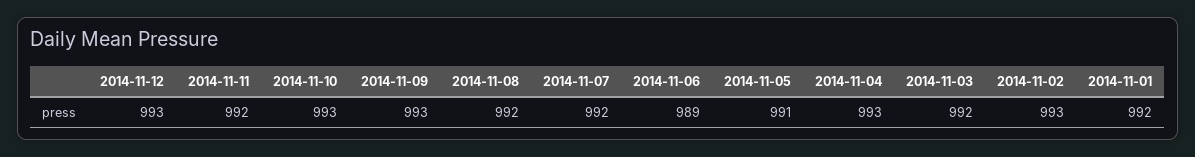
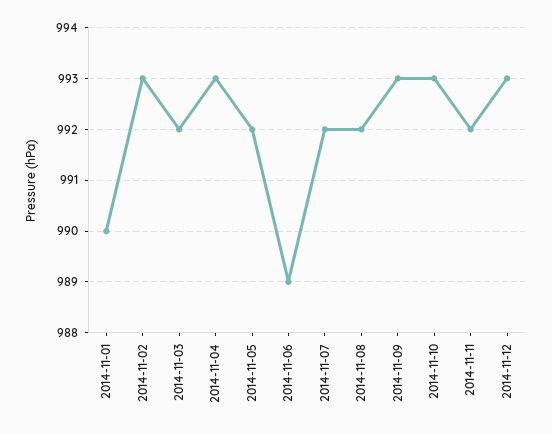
  {
    "2014-11-12": 993,
    "2014-11-11": 992,
    "2014-11-10": 993,
    "2014-11-09": 993,
    "2014-11-08": 992,
    "2014-11-07": 992,
    "2014-11-06": 989,
-   "2014-11-05": 991,
+   "2014-11-05": 992,
    "2014-11-04": 993,
    "2014-11-03": 992,
    "2014-11-02": 993,
-   "2014-11-01": 992
+   "2014-11-01": 990
  }

